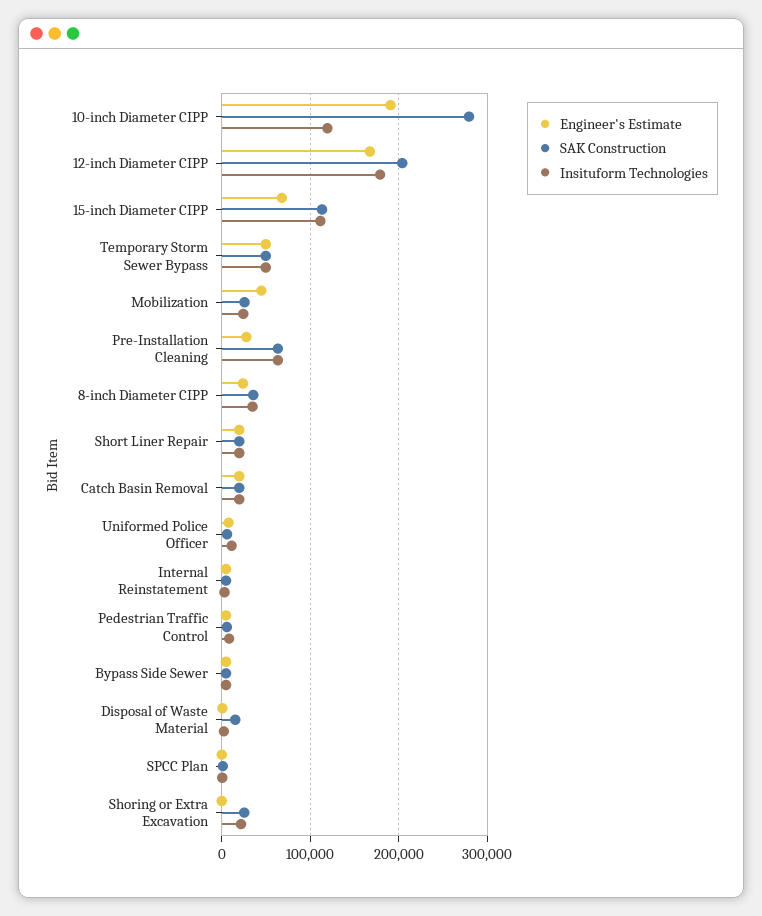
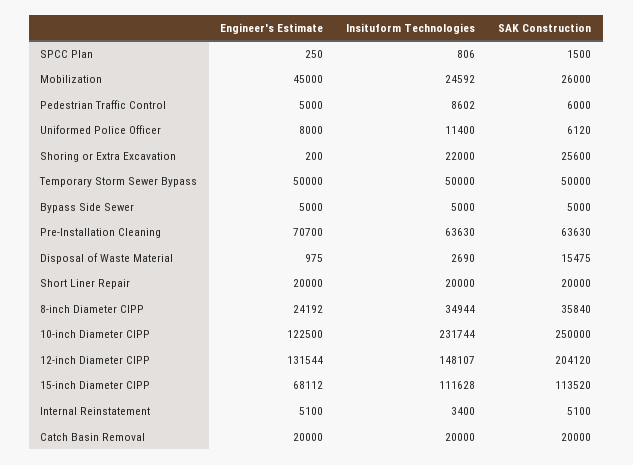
  {
    "Engineer's Estimate": {
-     "10-inch Diameter CIPP": 190000,
+     "10-inch Diameter CIPP": 122500,
-     "12-inch Diameter CIPP": 170000,
+     "12-inch Diameter CIPP": 131544,
      "15-inch Diameter CIPP": 68112,
      "Temporary Storm Sewer Bypass": 50000,
      "Mobilization": 45000,
-     "Pre-Installation Cleaning": 30000,
+     "Pre-Installation Cleaning": 70700,
      "8-inch Diameter CIPP": 24192,
      "Short Liner Repair": 20000,
      "Catch Basin Removal": 20000,
      "Uniformed Police Officer": 8000,
      "Internal Reinstatement": 5100,
      "Pedestrian Traffic Control": 5000,
      "Bypass Side Sewer": 5000,
      "Disposal of Waste Material": 975,
      "SPCC Plan": 250,
      "Shoring or Extra Excavation": 200
    },
    "SAK Construction": {
-     "10-inch Diameter CIPP": 280000,
+     "10-inch Diameter CIPP": 250000,
      "12-inch Diameter CIPP": 204120,
      "15-inch Diameter CIPP": 113520,
      "Temporary Storm Sewer Bypass": 50000,
      "Mobilization": 26000,
      "Pre-Installation Cleaning": 63630,
      "8-inch Diameter CIPP": 35840,
      "Short Liner Repair": 20000,
      "Catch Basin Removal": 20000,
      "Uniformed Police Officer": 6120,
      "Internal Reinstatement": 5100,
      "Pedestrian Traffic Control": 6000,
      "Bypass Side Sewer": 5000,
      "Disposal of Waste Material": 15475,
      "SPCC Plan": 1500,
      "Shoring or Extra Excavation": 25600
    },
    "Insituform Technologies": {
-     "10-inch Diameter CIPP": 120000,
+     "10-inch Diameter CIPP": 231744,
-     "12-inch Diameter CIPP": 180000,
+     "12-inch Diameter CIPP": 148107,
      "15-inch Diameter CIPP": 111628,
      "Temporary Storm Sewer Bypass": 50000,
      "Mobilization": 24592,
      "Pre-Installation Cleaning": 63630,
      "8-inch Diameter CIPP": 34944,
      "Short Liner Repair": 20000,
      "Catch Basin Removal": 20000,
      "Uniformed Police Officer": 11400,
      "Internal Reinstatement": 3400,
      "Pedestrian Traffic Control": 8602,
      "Bypass Side Sewer": 5000,
      "Disposal of Waste Material": 2690,
      "SPCC Plan": 806,
      "Shoring or Extra Excavation": 22000
    }
  }

